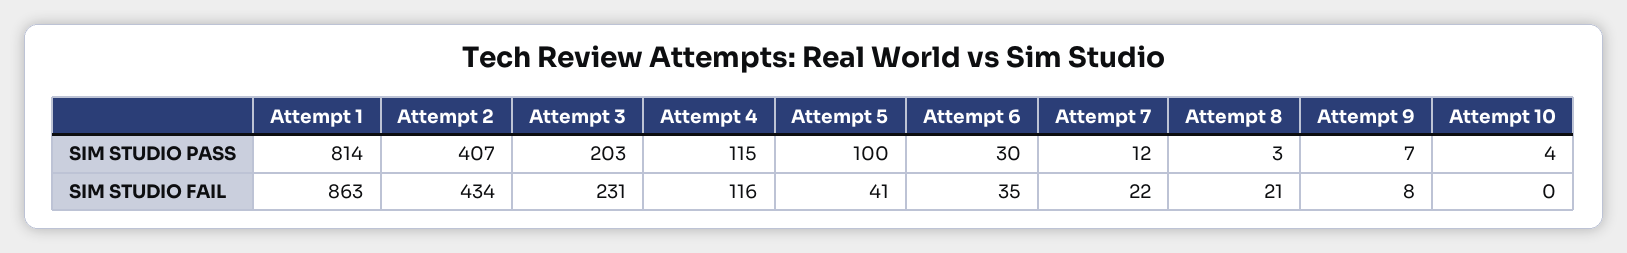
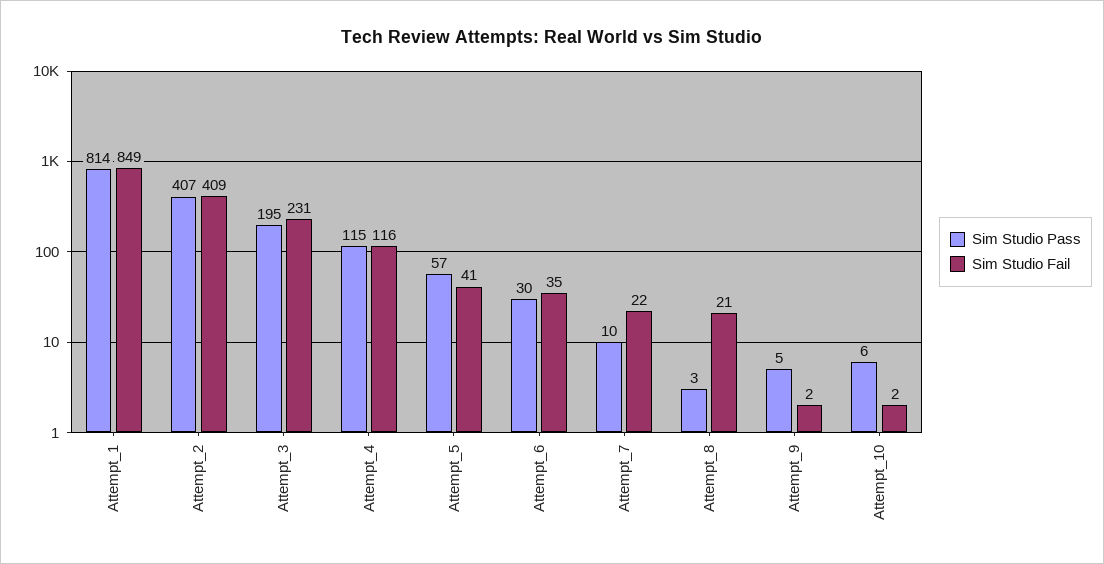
  {
    "SIM STUDIO PASS": {
      "Attempt 1": 814,
      "Attempt 2": 407,
-     "Attempt 3": 203,
+     "Attempt 3": 195,
      "Attempt 4": 115,
-     "Attempt 5": 100,
+     "Attempt 5": 57,
      "Attempt 6": 30,
-     "Attempt 7": 12,
+     "Attempt 7": 10,
      "Attempt 8": 3,
-     "Attempt 9": 7,
+     "Attempt 9": 5,
-     "Attempt 10": 4
+     "Attempt 10": 6
    },
    "SIM STUDIO FAIL": {
-     "Attempt 1": 863,
+     "Attempt 1": 849,
-     "Attempt 2": 434,
+     "Attempt 2": 409,
      "Attempt 3": 231,
      "Attempt 4": 116,
      "Attempt 5": 41,
      "Attempt 6": 35,
      "Attempt 7": 22,
      "Attempt 8": 21,
-     "Attempt 9": 8,
+     "Attempt 9": 2,
-     "Attempt 10": 0
+     "Attempt 10": 2
    }
  }

